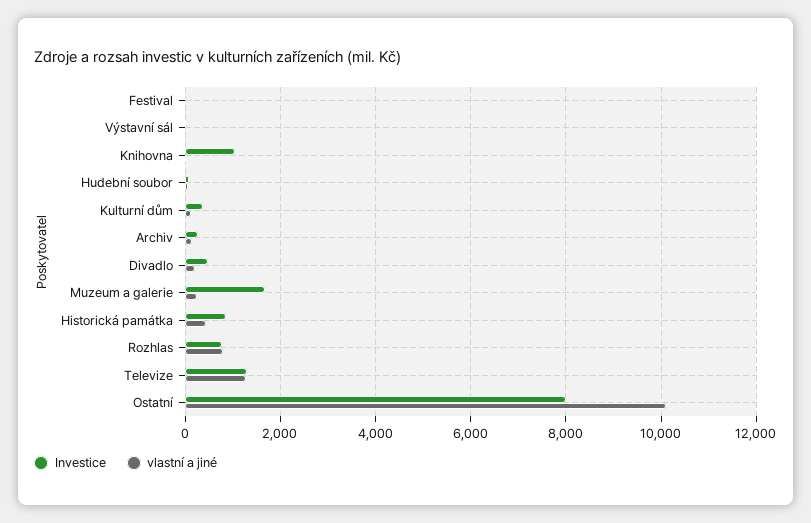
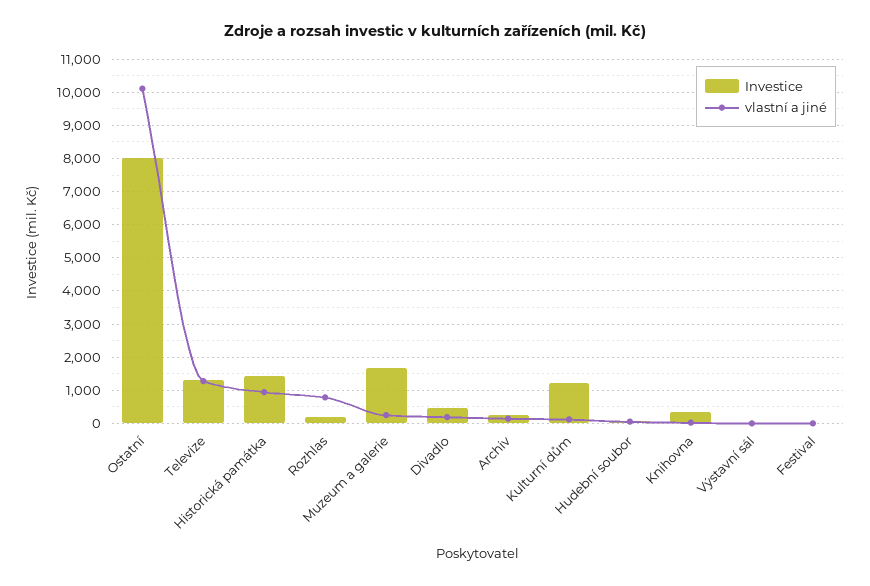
  {
    "Investice": {
      "Festival": 0,
      "Výstavní sál": 0,
-     "Knihovna": 1000,
+     "Knihovna": 400,
      "Hudební soubor": 0,
-     "Kulturní dům": 400,
+     "Kulturní dům": 1200,
      "Archiv": 200,
      "Divadlo": 400,
      "Muzeum a galerie": 1600,
-     "Historická památka": 800,
+     "Historická památka": 1400,
-     "Rozhlas": 800,
+     "Rozhlas": 200,
      "Televize": 1200,
      "Ostatní": 8000
    },
    "vlastní a jiné": {
      "Festival": 0,
      "Výstavní sál": 0,
      "Knihovna": 0,
      "Hudební soubor": 0,
      "Kulturní dům": 200,
      "Archiv": 200,
      "Divadlo": 200,
      "Muzeum a galerie": 200,
-     "Historická památka": 400,
+     "Historická památka": 1000,
      "Rozhlas": 800,
      "Televize": 1200,
      "Ostatní": 10200
    }
  }

